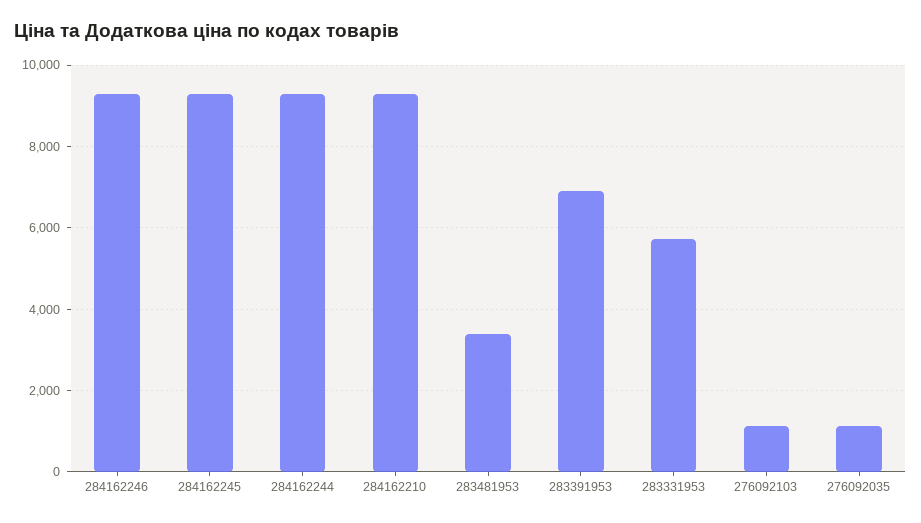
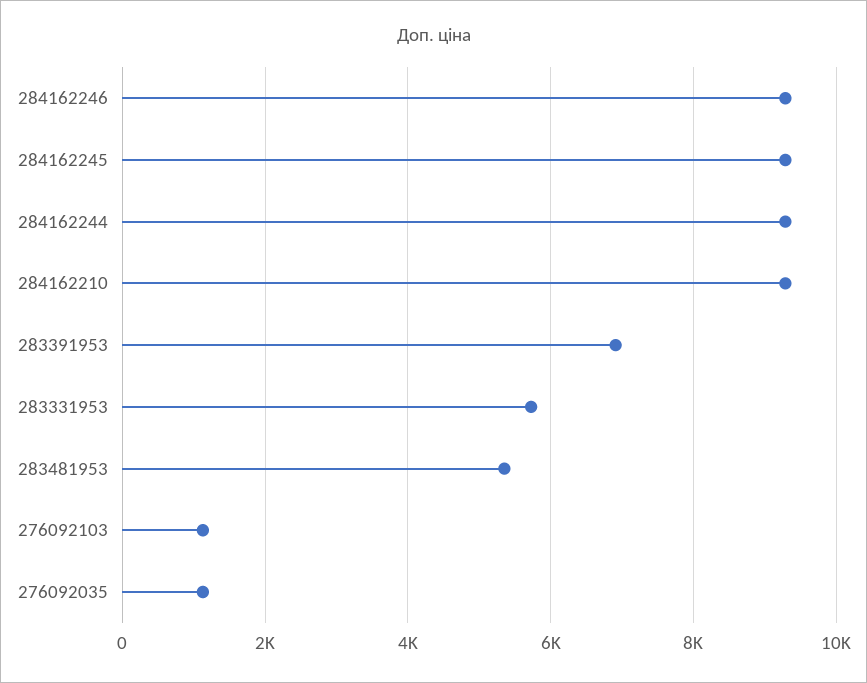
  {
    "284162246": 9200,
    "284162245": 9200,
    "284162244": 9200,
    "284162210": 9200,
-   "283481953": 3400,
+   "283481953": 5400,
    "283391953": 7000,
    "283331953": 5800,
    "276092103": 1200,
    "276092035": 1200
  }

